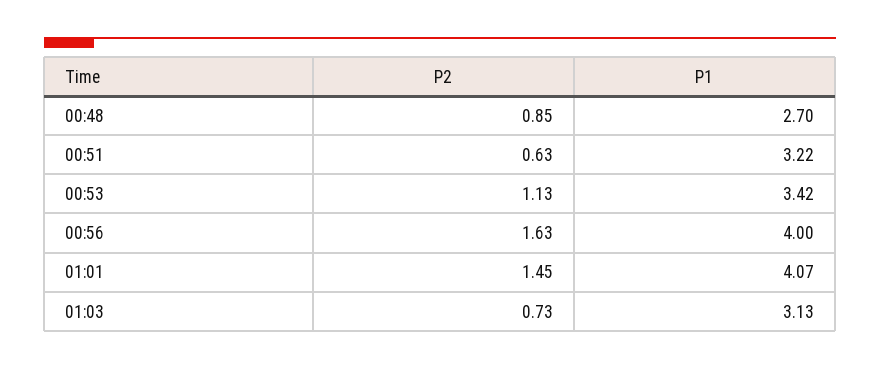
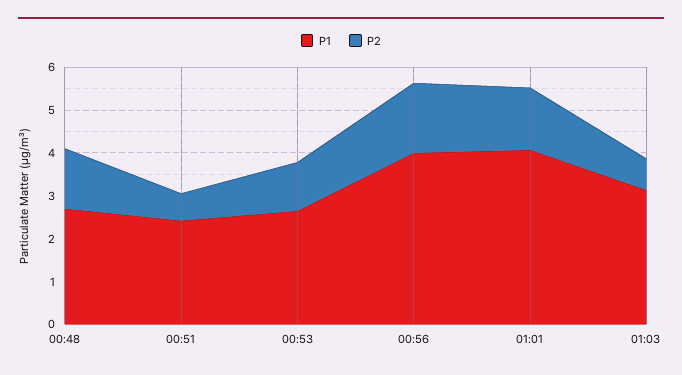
  {
    "P2": {
-     "00:48": 0.85,
+     "00:48": 1.4,
      "00:51": 0.63,
      "00:53": 1.13,
      "00:56": 1.63,
      "01:01": 1.45,
      "01:03": 0.73
    },
    "P1": {
      "00:48": 2.7,
-     "00:51": 3.22,
+     "00:51": 2.4,
-     "00:53": 3.42,
+     "00:53": 2.6,
      "00:56": 4,
      "01:01": 4.07,
      "01:03": 3.13
    }
  }

